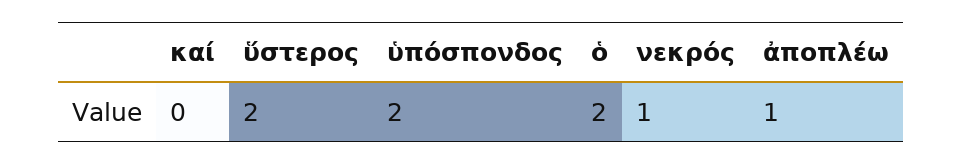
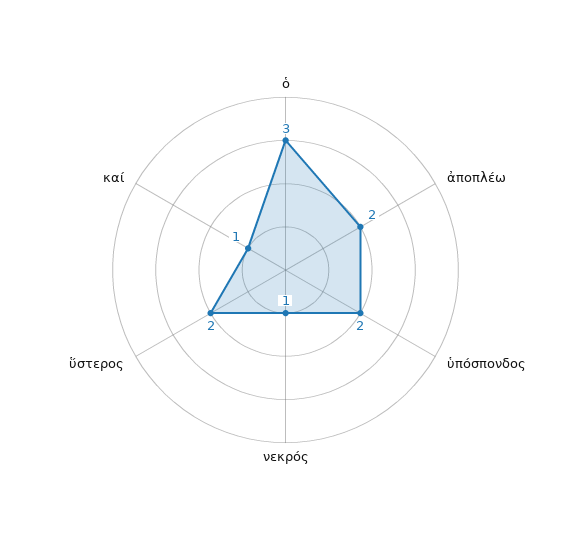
  {
-   "καί": 0,
+   "καί": 1,
    "ὕστερος": 2,
    "ὑπόσπονδος": 2,
-   "ὁ": 2,
+   "ὁ": 3,
    "νεκρός": 1,
-   "ἀποπλέω": 1
+   "ἀποπλέω": 2
  }

